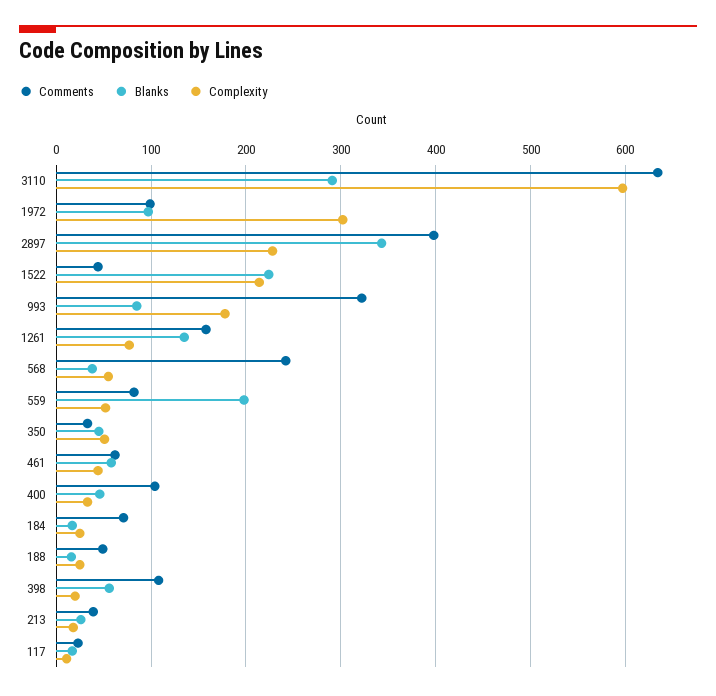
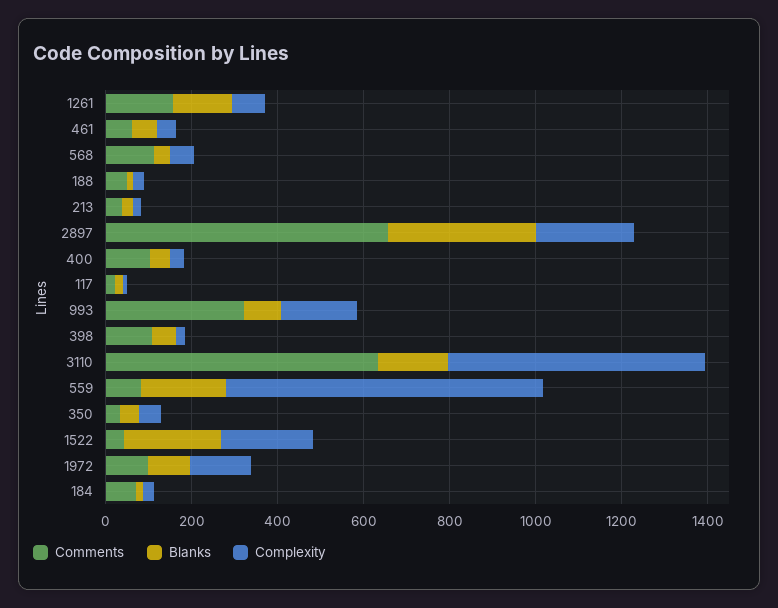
  {
    "Comments": {
      "3110": 630,
      "1972": 100,
-     "2897": 400,
+     "2897": 650,
      "1522": 40,
      "993": 320,
      "1261": 160,
-     "568": 240,
+     "568": 100,
      "559": 80,
      "350": 30,
      "461": 60,
      "400": 100,
      "184": 70,
      "188": 50,
      "398": 110,
      "213": 40,
      "117": 20
    },
    "Blanks": {
-     "3110": 290,
+     "3110": 150,
      "1972": 100,
      "2897": 340,
      "1522": 220,
      "993": 90,
      "1261": 140,
      "568": 40,
      "559": 200,
      "350": 50,
      "461": 60,
      "400": 50,
      "184": 20,
      "188": 20,
      "398": 60,
      "213": 30,
      "117": 20
    },
    "Complexity": {
      "3110": 600,
-     "1972": 300,
+     "1972": 150,
      "2897": 230,
      "1522": 210,
      "993": 180,
      "1261": 80,
      "568": 60,
-     "559": 50,
+     "559": 750,
      "350": 50,
      "461": 40,
      "400": 30,
      "184": 30,
      "188": 30,
      "398": 20,
      "213": 20,
      "117": 10
    }
  }

